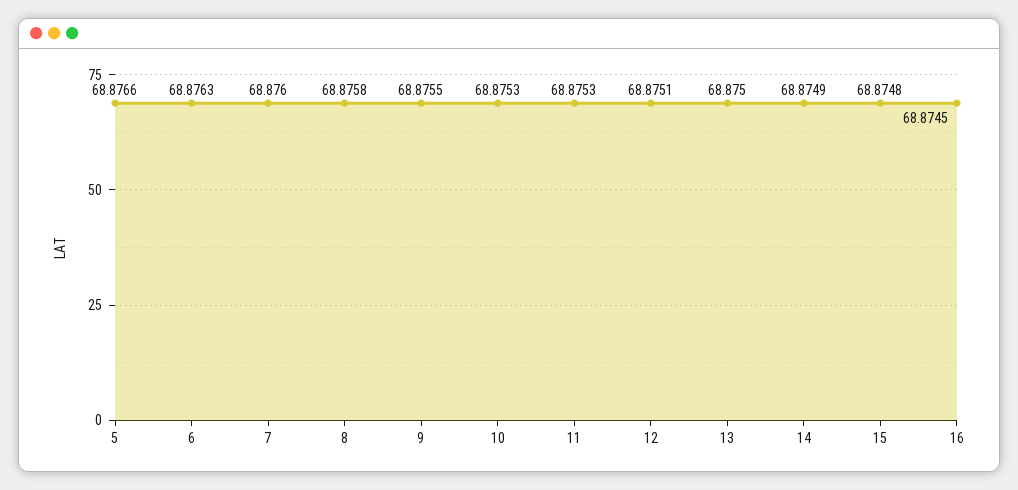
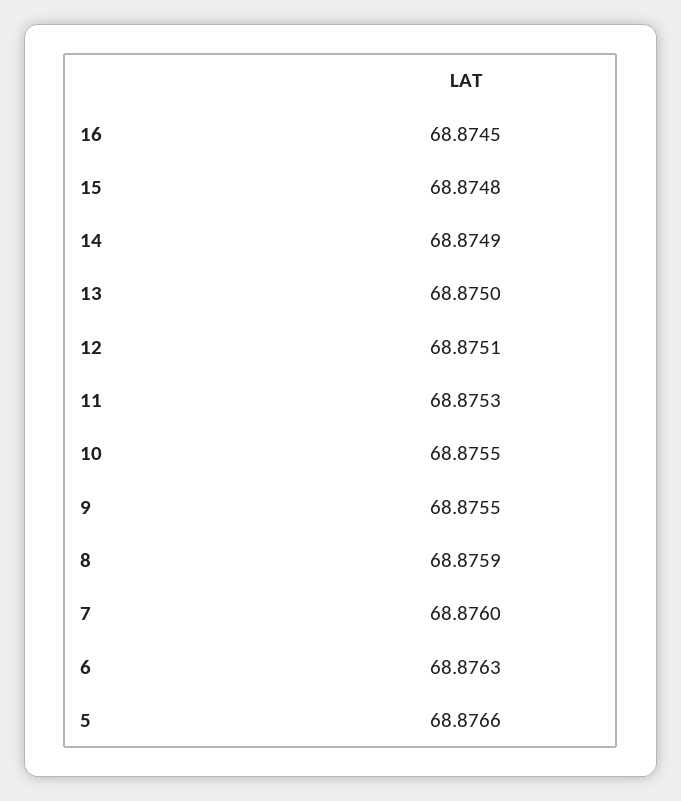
  {
    "5": 68.8766,
    "6": 68.8763,
    "7": 68.876,
-   "8": 68.8758,
+   "8": 68.8759,
    "9": 68.8755,
-   "10": 68.8753,
+   "10": 68.8755,
    "11": 68.8753,
    "12": 68.8751,
    "13": 68.875,
    "14": 68.8749,
    "15": 68.8748,
    "16": 68.8745
  }

